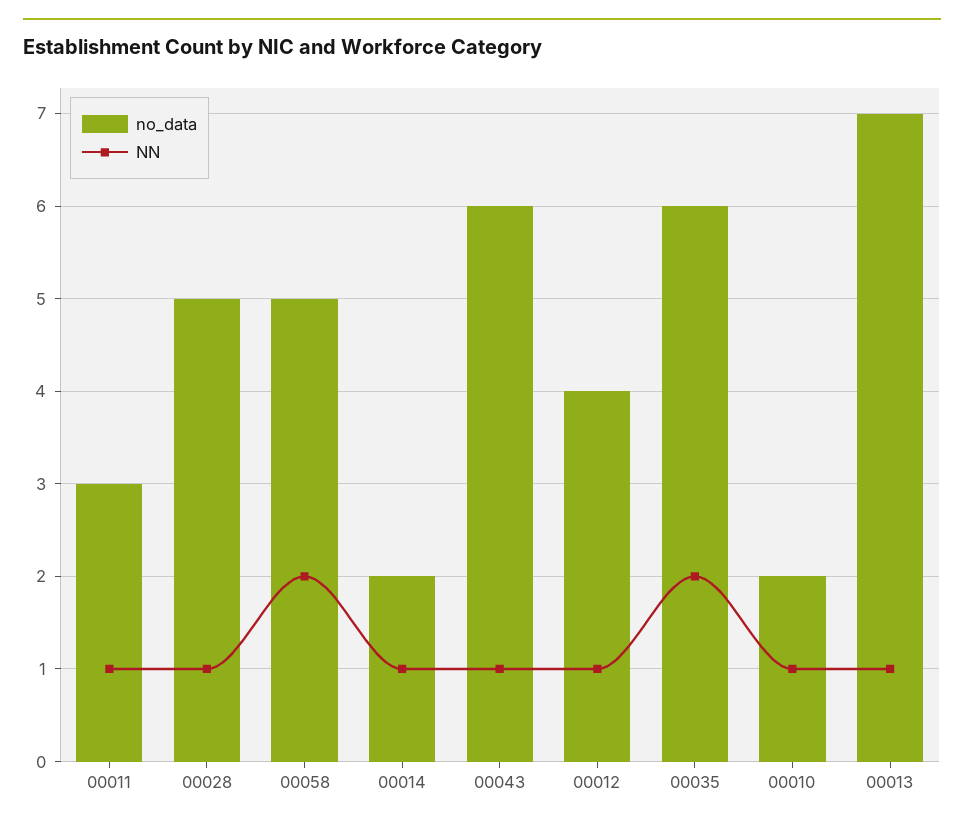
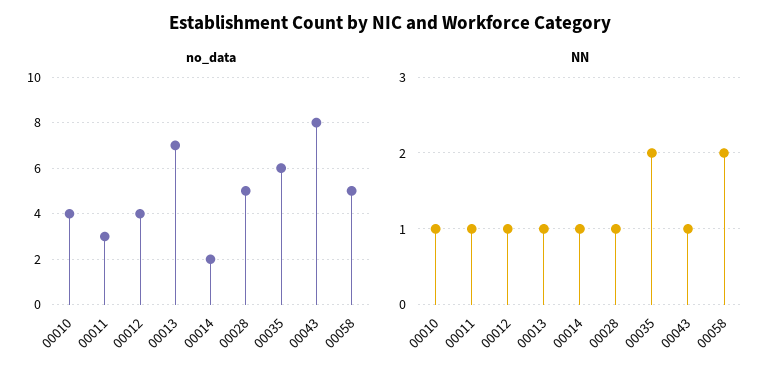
  {
    "no_data": {
      "00011": 3,
      "00028": 5,
      "00058": 5,
      "00014": 2,
-     "00043": 6,
+     "00043": 8,
      "00012": 4,
      "00035": 6,
-     "00010": 2,
+     "00010": 4,
      "00013": 7
    },
    "NN": {
      "00011": 1,
      "00028": 1,
      "00058": 2,
      "00014": 1,
      "00043": 1,
      "00012": 1,
      "00035": 2,
      "00010": 1,
      "00013": 1
    }
  }

